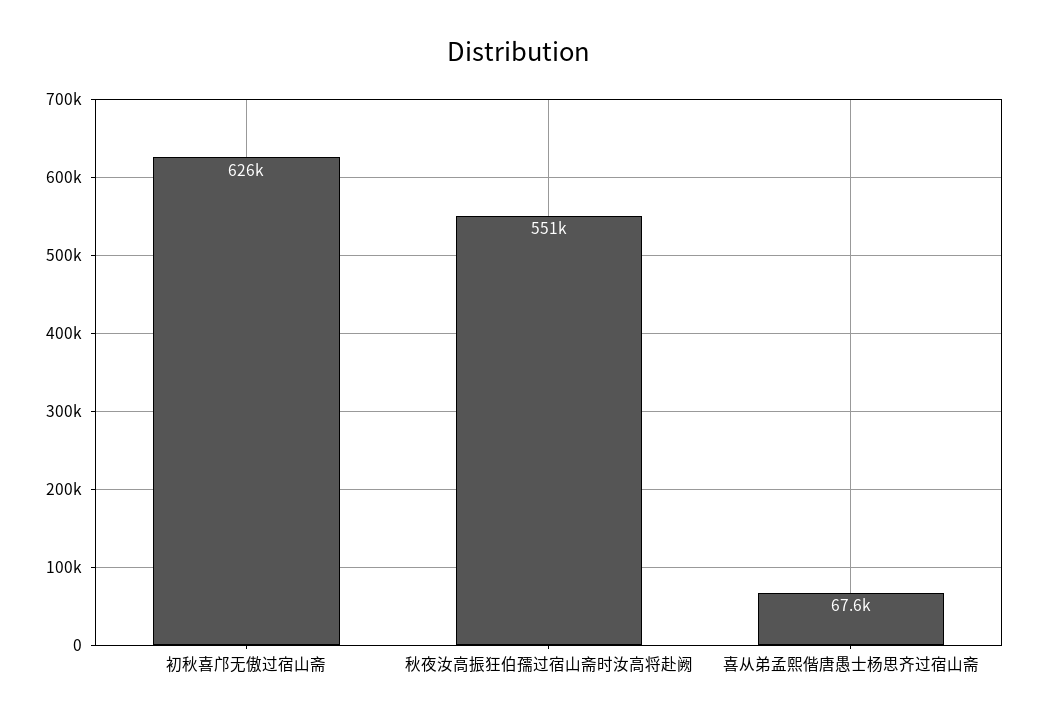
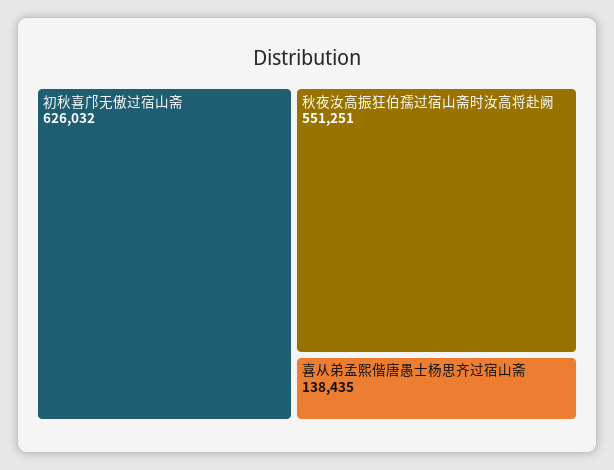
  {
    "初秋喜邝无傲过宿山斋": 626032,
    "秋夜汝高振狂伯孺过宿山斋时汝高将赴阙": 551251,
-   "喜从弟孟熙偕唐愚士杨思齐过宿山斋": 67600
+   "喜从弟孟熙偕唐愚士杨思齐过宿山斋": 138435
  }

